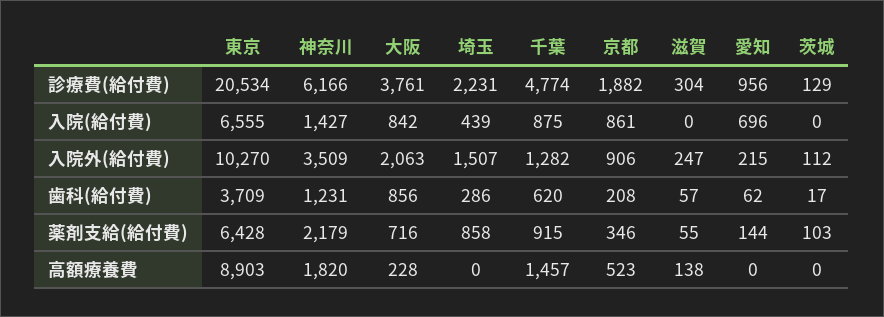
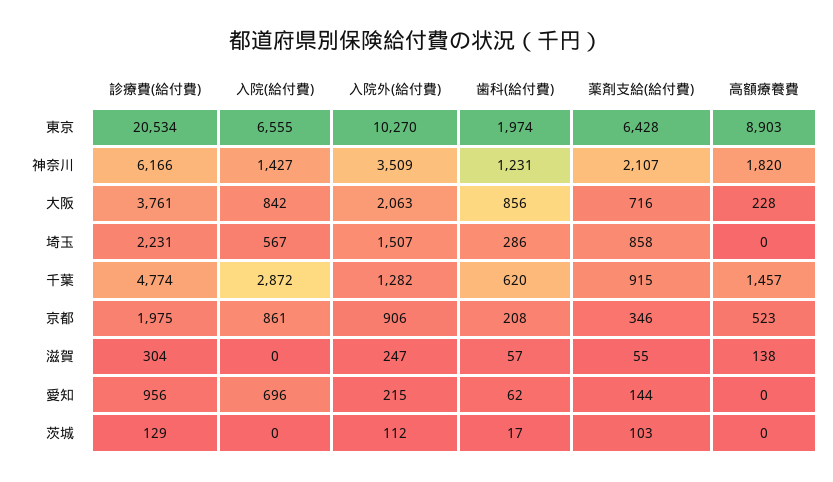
  {
    "東京": {
      "診療費(給付費)": 20534,
      "入院(給付費)": 6555,
      "入院外(給付費)": 10270,
-     "歯科(給付費)": 3709,
+     "歯科(給付費)": 1974,
      "薬剤支給(給付費)": 6428,
      "高額療養費": 8903
    },
    "神奈川": {
      "診療費(給付費)": 6166,
      "入院(給付費)": 1427,
      "入院外(給付費)": 3509,
      "歯科(給付費)": 1231,
-     "薬剤支給(給付費)": 2179,
+     "薬剤支給(給付費)": 2107,
      "高額療養費": 1820
    },
    "大阪": {
      "診療費(給付費)": 3761,
      "入院(給付費)": 842,
      "入院外(給付費)": 2063,
      "歯科(給付費)": 856,
      "薬剤支給(給付費)": 716,
      "高額療養費": 228
    },
    "埼玉": {
      "診療費(給付費)": 2231,
-     "入院(給付費)": 439,
+     "入院(給付費)": 567,
      "入院外(給付費)": 1507,
      "歯科(給付費)": 286,
      "薬剤支給(給付費)": 858,
      "高額療養費": 0
    },
    "千葉": {
      "診療費(給付費)": 4774,
-     "入院(給付費)": 875,
+     "入院(給付費)": 2872,
      "入院外(給付費)": 1282,
      "歯科(給付費)": 620,
      "薬剤支給(給付費)": 915,
      "高額療養費": 1457
    },
    "京都": {
-     "診療費(給付費)": 1882,
+     "診療費(給付費)": 1975,
      "入院(給付費)": 861,
      "入院外(給付費)": 906,
      "歯科(給付費)": 208,
      "薬剤支給(給付費)": 346,
      "高額療養費": 523
    },
    "滋賀": {
      "診療費(給付費)": 304,
      "入院(給付費)": 0,
      "入院外(給付費)": 247,
      "歯科(給付費)": 57,
      "薬剤支給(給付費)": 55,
      "高額療養費": 138
    },
    "愛知": {
      "診療費(給付費)": 956,
      "入院(給付費)": 696,
      "入院外(給付費)": 215,
      "歯科(給付費)": 62,
      "薬剤支給(給付費)": 144,
      "高額療養費": 0
    },
    "茨城": {
      "診療費(給付費)": 129,
      "入院(給付費)": 0,
      "入院外(給付費)": 112,
      "歯科(給付費)": 17,
      "薬剤支給(給付費)": 103,
      "高額療養費": 0
    }
  }

